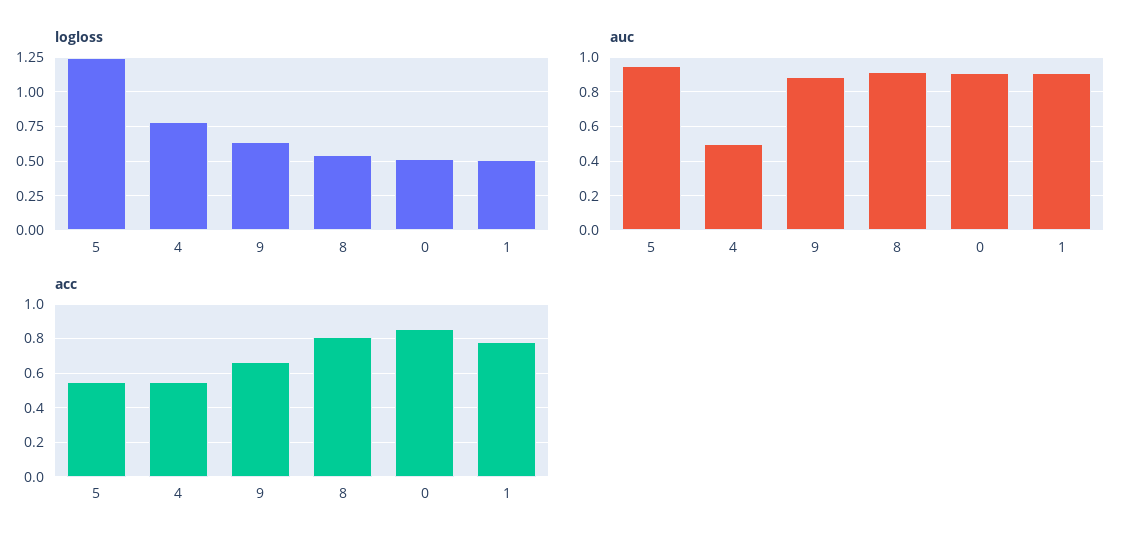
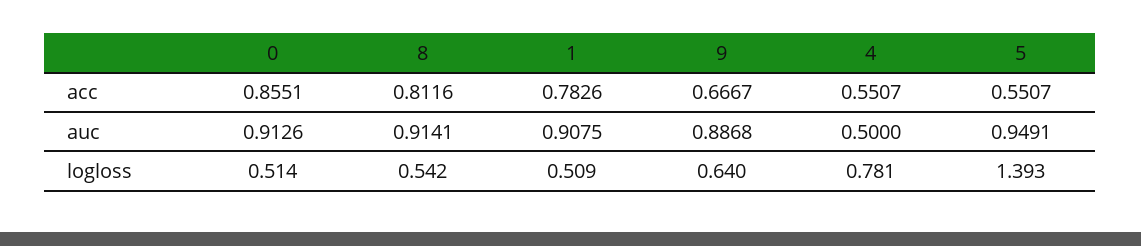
  {
    "logloss": {
-     "5": 1.25,
+     "5": 1.393,
      "4": 0.781,
      "9": 0.64,
      "8": 0.542,
      "0": 0.514,
      "1": 0.509
    },
    "auc": {
      "5": 0.9491,
      "4": 0.5,
      "9": 0.8868,
      "8": 0.9141,
      "0": 0.9126,
      "1": 0.9075
    },
    "acc": {
      "5": 0.5507,
      "4": 0.5507,
      "9": 0.6667,
      "8": 0.8116,
      "0": 0.8551,
      "1": 0.7826
    }
  }

